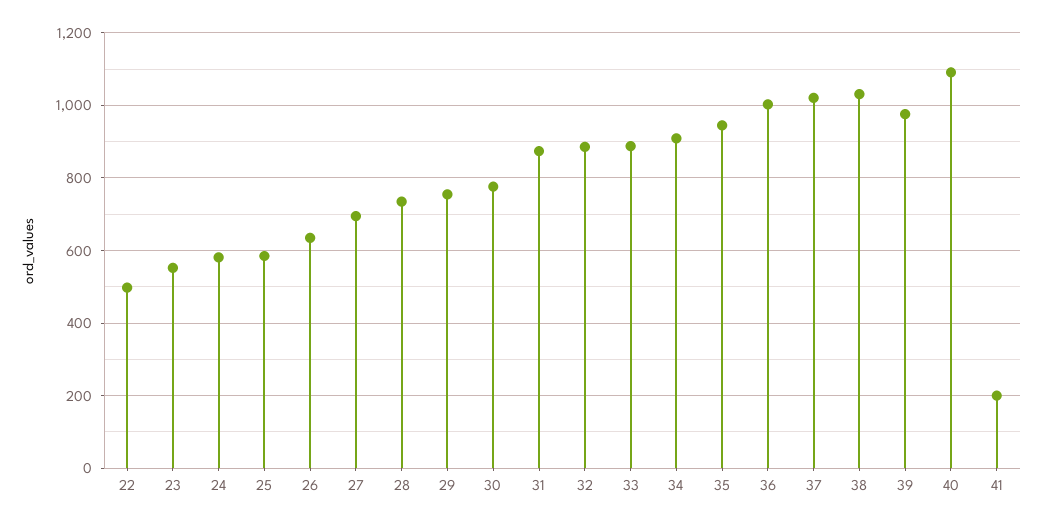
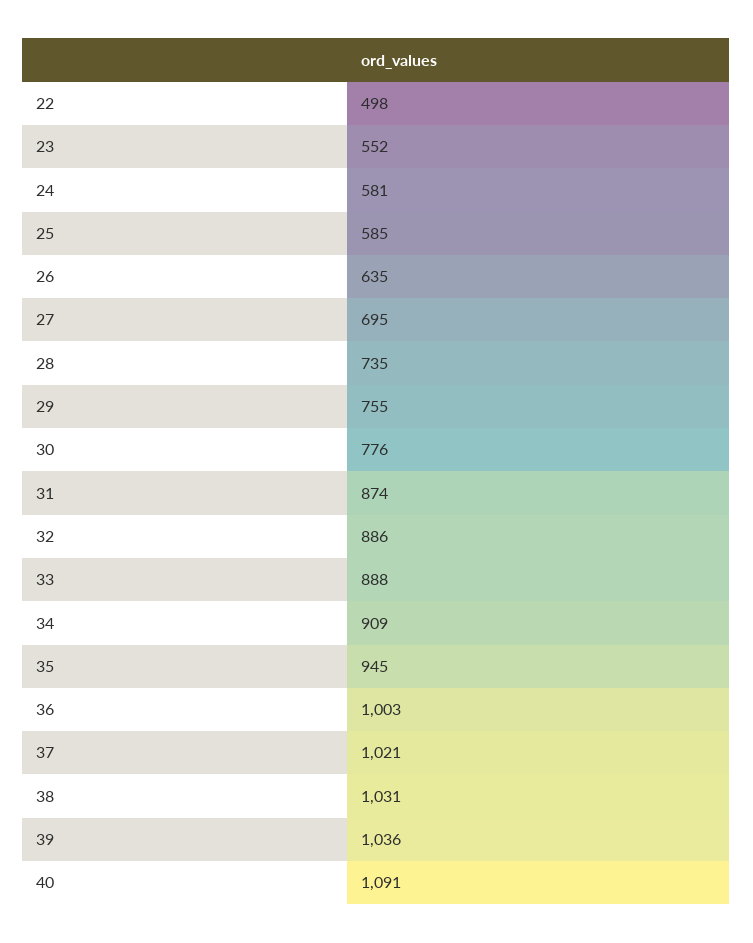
  {
    "22": 498,
    "23": 552,
    "24": 581,
    "25": 585,
    "26": 635,
    "27": 695,
    "28": 735,
    "29": 755,
    "30": 776,
    "31": 874,
    "32": 886,
    "33": 888,
    "34": 909,
    "35": 945,
    "36": 1003,
    "37": 1021,
    "38": 1031,
-   "39": 980,
+   "39": 1036,
-   "40": 1091,
+   "40": 1091
-   "41": 200
  }

